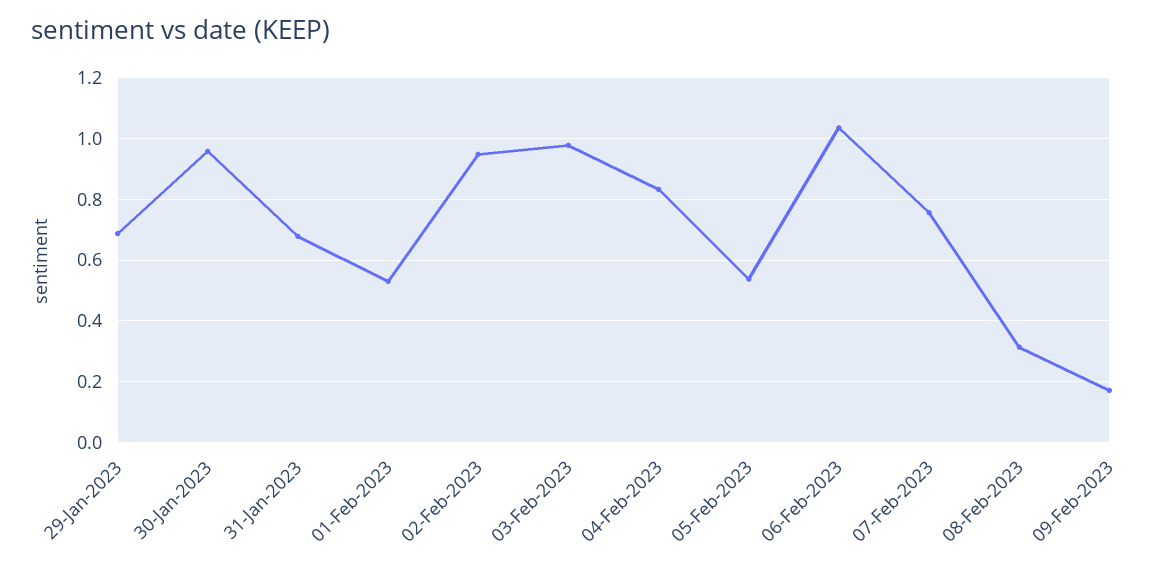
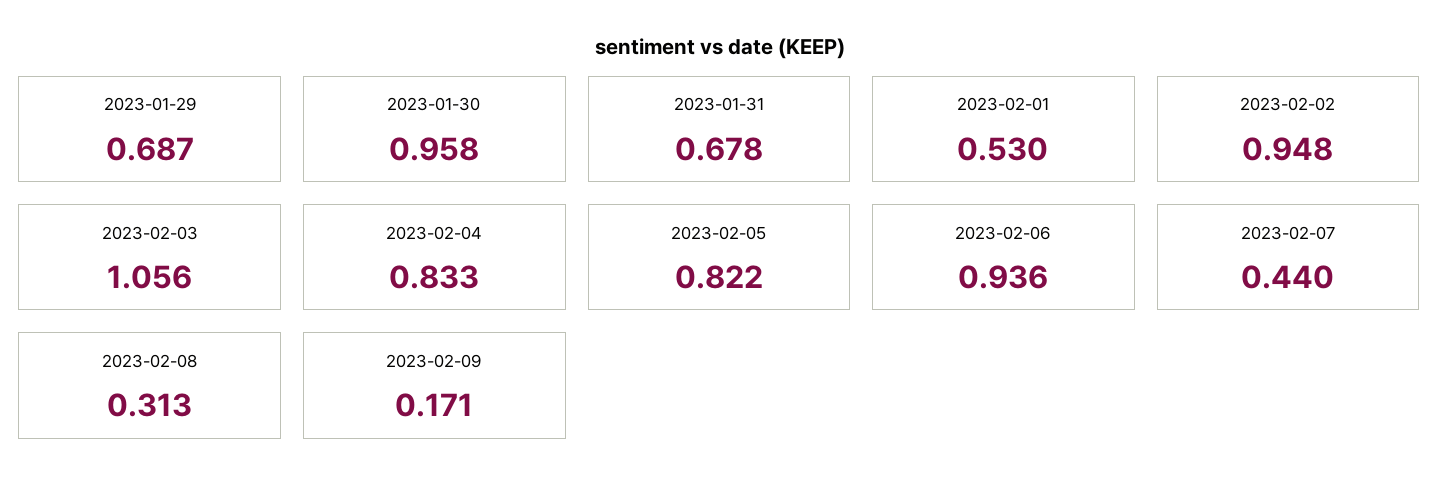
  {
    "29-Jan-2023": 0.687,
    "30-Jan-2023": 0.958,
    "31-Jan-2023": 0.678,
    "01-Feb-2023": 0.53,
    "02-Feb-2023": 0.948,
-   "03-Feb-2023": 0.98,
+   "03-Feb-2023": 1.056,
    "04-Feb-2023": 0.833,
-   "05-Feb-2023": 0.54,
+   "05-Feb-2023": 0.822,
-   "06-Feb-2023": 1.04,
+   "06-Feb-2023": 0.936,
-   "07-Feb-2023": 0.76,
+   "07-Feb-2023": 0.44,
    "08-Feb-2023": 0.313,
    "09-Feb-2023": 0.171
  }

